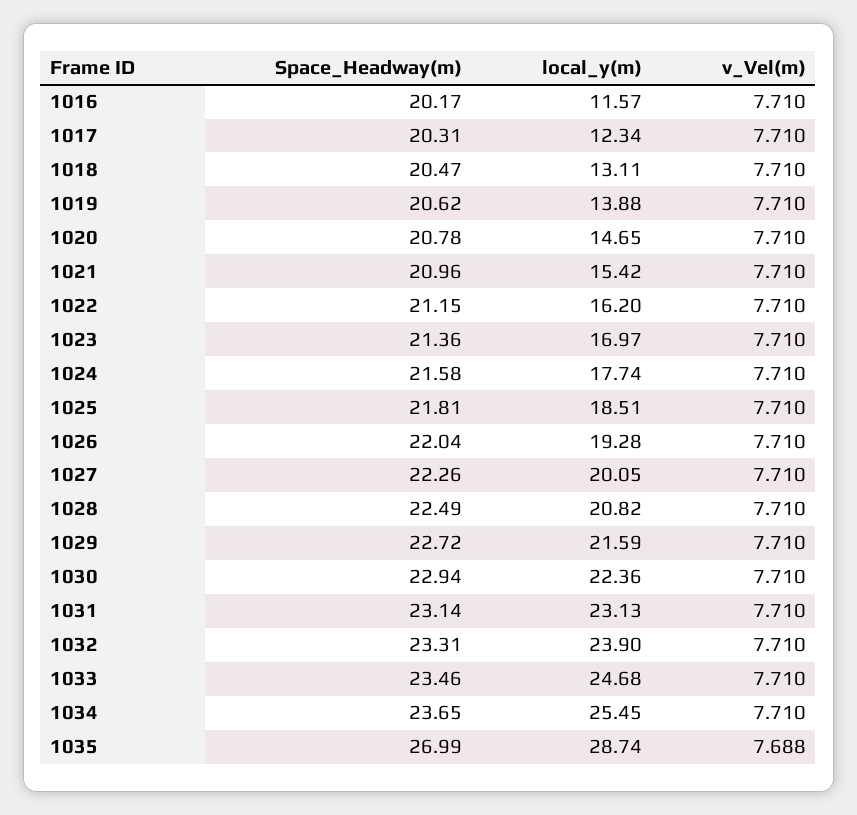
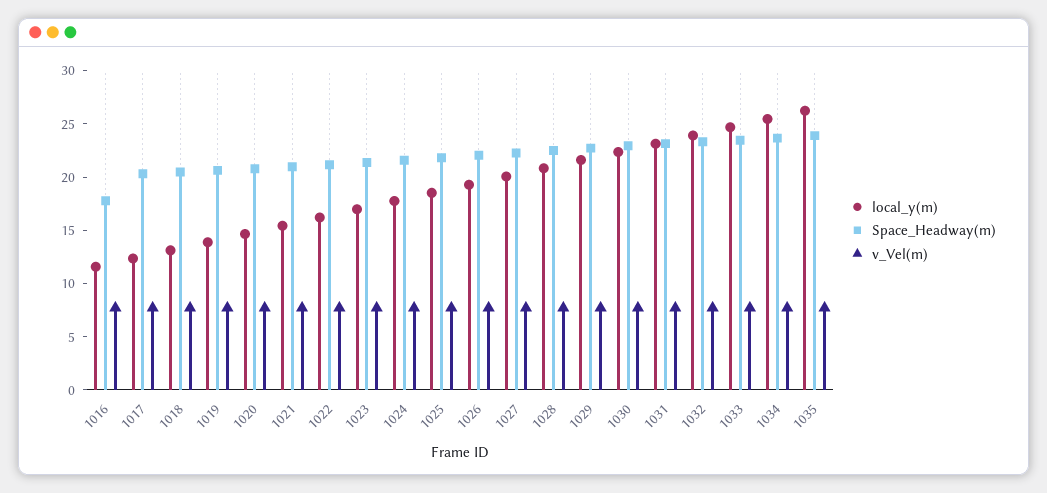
  {
    "Space_Headway(m)": {
-     "1016": 20.17,
+     "1016": 18,
      "1017": 20.31,
      "1018": 20.47,
      "1019": 20.62,
      "1020": 20.78,
      "1021": 20.96,
      "1022": 21.15,
      "1023": 21.36,
      "1024": 21.58,
      "1025": 21.81,
      "1026": 22.04,
      "1027": 22.26,
      "1028": 22.49,
      "1029": 22.72,
      "1030": 22.94,
      "1031": 23.14,
      "1032": 23.31,
      "1033": 23.46,
      "1034": 23.65,
-     "1035": 26.99
+     "1035": 24
    },
    "local_y(m)": {
      "1016": 11.57,
      "1017": 12.34,
      "1018": 13.11,
      "1019": 13.88,
      "1020": 14.65,
      "1021": 15.42,
      "1022": 16.2,
      "1023": 16.97,
      "1024": 17.74,
      "1025": 18.51,
      "1026": 19.28,
      "1027": 20.05,
      "1028": 20.82,
      "1029": 21.59,
      "1030": 22.36,
      "1031": 23.13,
      "1032": 23.9,
      "1033": 24.68,
      "1034": 25.45,
-     "1035": 28.74
+     "1035": 26
    },
    "v_Vel(m)": {
      "1016": 7.71,
      "1017": 7.71,
      "1018": 7.71,
      "1019": 7.71,
      "1020": 7.71,
      "1021": 7.71,
      "1022": 7.71,
      "1023": 7.71,
      "1024": 7.71,
      "1025": 7.71,
      "1026": 7.71,
      "1027": 7.71,
      "1028": 7.71,
      "1029": 7.71,
      "1030": 7.71,
      "1031": 7.71,
      "1032": 7.71,
      "1033": 7.71,
      "1034": 7.71,
      "1035": 7.688
    }
  }

